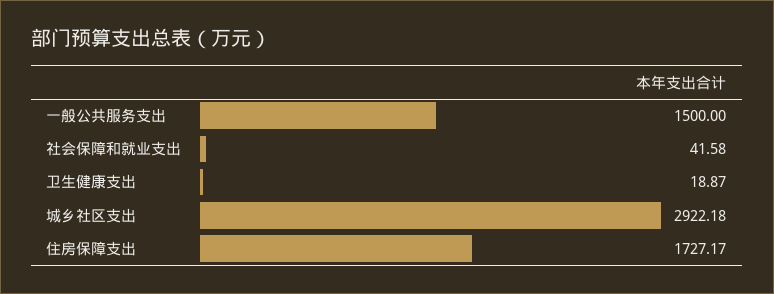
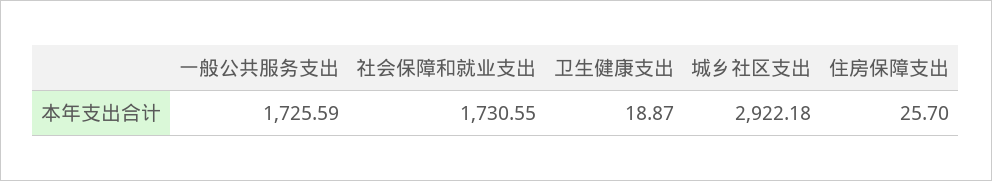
  {
-   "一般公共服务支出": 1500,
+   "一般公共服务支出": 1725.59,
-   "社会保障和就业支出": 41.58,
+   "社会保障和就业支出": 1730.55,
    "卫生健康支出": 18.87,
    "城乡社区支出": 2922.18,
-   "住房保障支出": 1727.17
+   "住房保障支出": 25.7
  }

